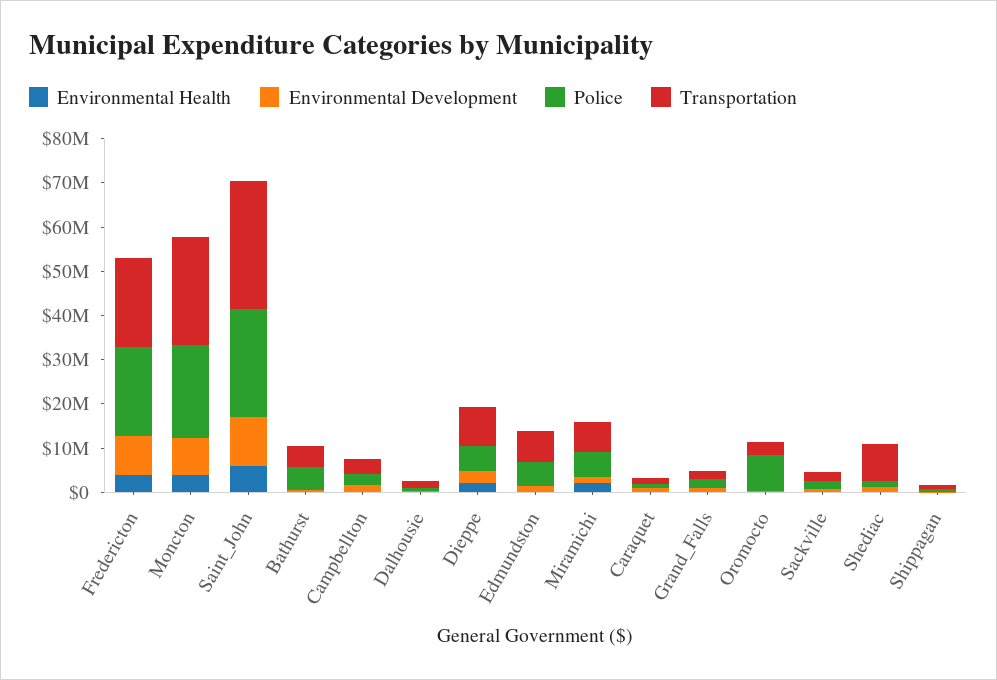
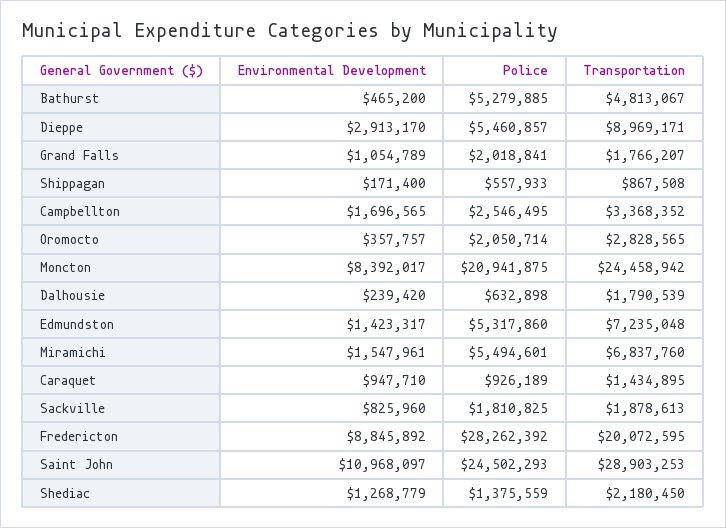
  {
-   "Environmental Health": {
-     "Fredericton": 4000000,
-     "Moncton": 4000000,
-     "Saint_John": 6000000,
-     "Bathurst": 0,
-     "Campbellton": 0,
-     "Dalhousie": 0,
-     "Dieppe": 2000000,
-     "Edmundston": 0,
-     "Miramichi": 2000000,
-     "Caraquet": 0,
-     "Grand_Falls": 0,
-     "Oromocto": 0,
-     "Sackville": 0,
-     "Shediac": 0,
-     "Shippagan": 0
-   },
    "Environmental Development": {
      "Fredericton": 8845892,
      "Moncton": 8392017,
      "Saint_John": 10968097,
      "Bathurst": 465200,
      "Campbellton": 1696565,
      "Dalhousie": 239420,
      "Dieppe": 2913170,
      "Edmundston": 1423317,
      "Miramichi": 1547961,
      "Caraquet": 947710,
      "Grand_Falls": 1054789,
      "Oromocto": 357757,
      "Sackville": 825960,
      "Shediac": 1268779,
      "Shippagan": 171400
    },
    "Police": {
-     "Fredericton": 20000000,
+     "Fredericton": 28262392,
      "Moncton": 20941875,
      "Saint_John": 24502293,
      "Bathurst": 5279885,
      "Campbellton": 2546495,
      "Dalhousie": 632898,
      "Dieppe": 5460857,
      "Edmundston": 5317860,
      "Miramichi": 5494601,
      "Caraquet": 926189,
      "Grand_Falls": 2018841,
-     "Oromocto": 8000000,
+     "Oromocto": 2050714,
      "Sackville": 1810825,
      "Shediac": 1375559,
      "Shippagan": 557933
    },
    "Transportation": {
      "Fredericton": 20072595,
      "Moncton": 24458942,
      "Saint_John": 28903253,
      "Bathurst": 4813067,
      "Campbellton": 3368352,
      "Dalhousie": 1790539,
      "Dieppe": 8969171,
      "Edmundston": 7235048,
      "Miramichi": 6837760,
      "Caraquet": 1434895,
      "Grand_Falls": 1766207,
      "Oromocto": 2828565,
      "Sackville": 1878613,
-     "Shediac": 8000000,
+     "Shediac": 2180450,
      "Shippagan": 867508
    }
  }

